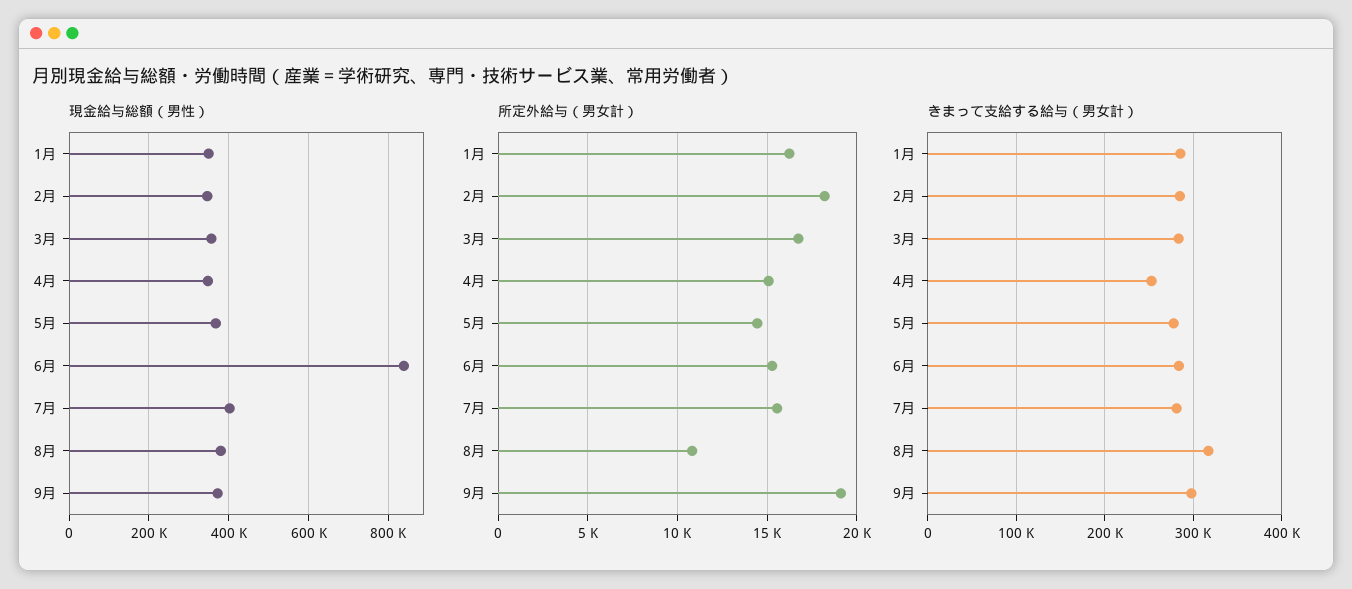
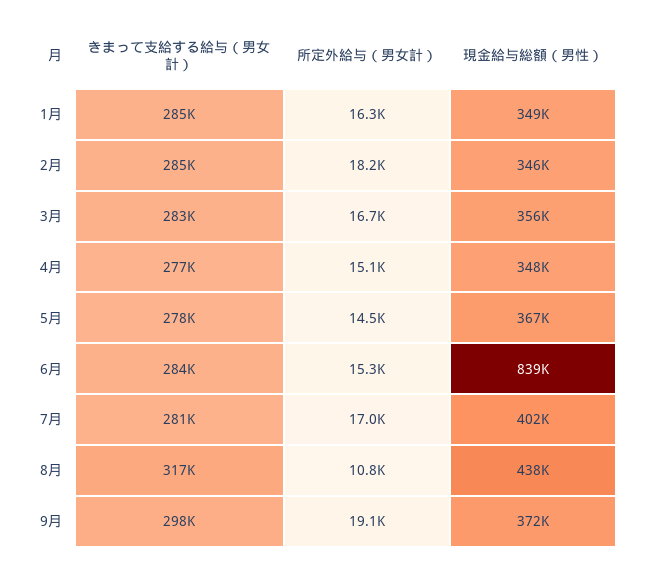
  {
    "現金給与総額（男性）": {
      "1月": 349000,
      "2月": 346000,
      "3月": 356000,
      "4月": 348000,
      "5月": 367000,
      "6月": 839000,
      "7月": 402000,
-     "8月": 380000,
+     "8月": 438000,
      "9月": 372000
    },
    "所定外給与（男女計）": {
      "1月": 16300,
      "2月": 18200,
      "3月": 16700,
      "4月": 15100,
      "5月": 14500,
      "6月": 15300,
-     "7月": 15500,
+     "7月": 17000,
      "8月": 10800,
      "9月": 19100
    },
    "きまって支給する給与（男女計）": {
      "1月": 285000,
      "2月": 285000,
      "3月": 283000,
-     "4月": 250000,
+     "4月": 277000,
      "5月": 278000,
      "6月": 284000,
      "7月": 281000,
      "8月": 317000,
      "9月": 298000
    }
  }

